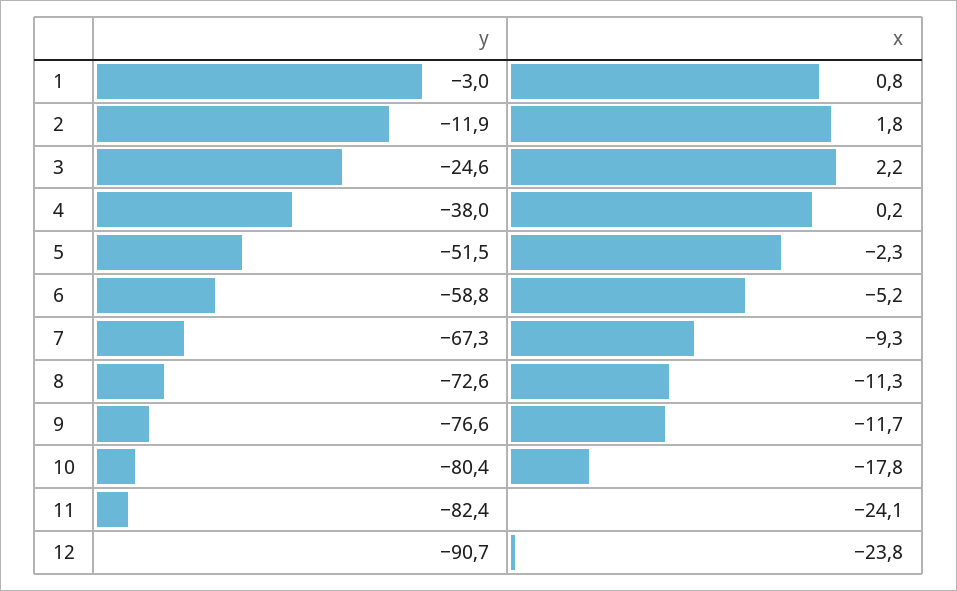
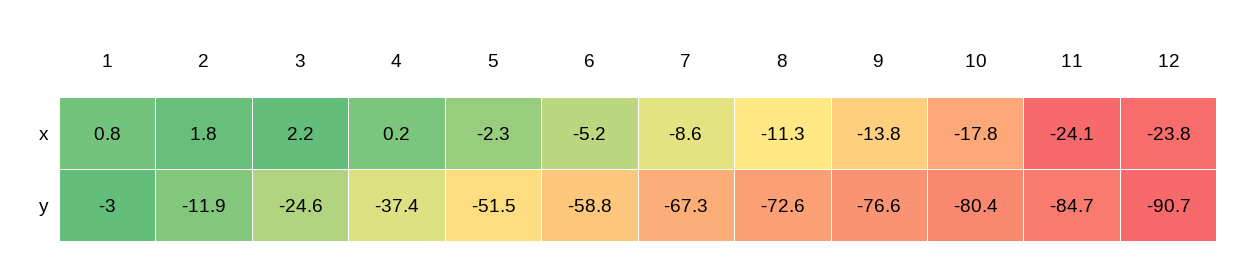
  {
    "y": {
      "1": -3,
      "2": -11.9,
      "3": -24.6,
-     "4": -38,
+     "4": -37.4,
      "5": -51.5,
      "6": -58.8,
      "7": -67.3,
      "8": -72.6,
      "9": -76.6,
      "10": -80.4,
-     "11": -82.4,
+     "11": -84.7,
      "12": -90.7
    },
    "x": {
      "1": 0.8,
      "2": 1.8,
      "3": 2.2,
      "4": 0.2,
      "5": -2.3,
      "6": -5.2,
-     "7": -9.3,
+     "7": -8.6,
      "8": -11.3,
-     "9": -11.7,
+     "9": -13.8,
      "10": -17.8,
      "11": -24.1,
      "12": -23.8
    }
  }

